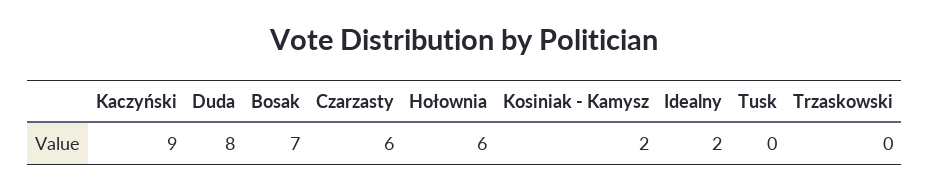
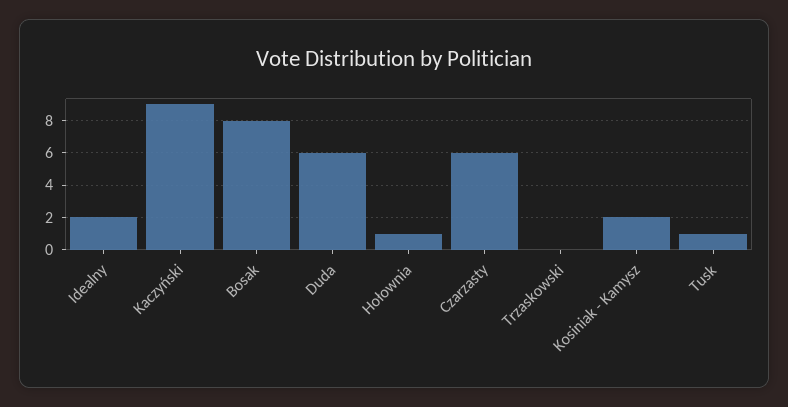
  {
    "Kaczyński": 9,
-   "Duda": 8,
+   "Duda": 6,
-   "Bosak": 7,
+   "Bosak": 8,
    "Czarzasty": 6,
-   "Hołownia": 6,
+   "Hołownia": 1,
    "Kosiniak - Kamysz": 2,
    "Idealny": 2,
-   "Tusk": 0,
+   "Tusk": 1,
    "Trzaskowski": 0
  }

